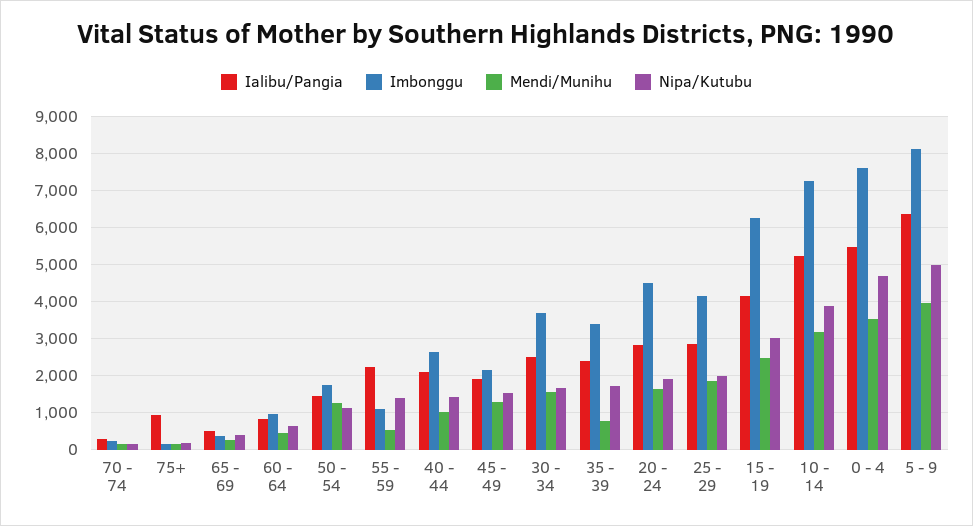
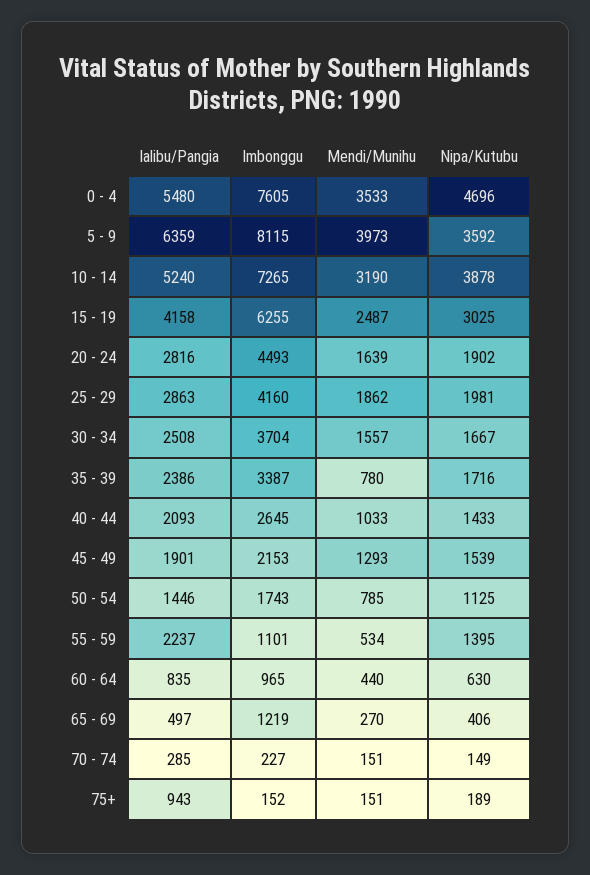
  {
    "Ialibu/Pangia": {
      "70 - 74": 285,
      "75+": 943,
      "65 - 69": 497,
      "60 - 64": 835,
      "50 - 54": 1446,
      "55 - 59": 2237,
      "40 - 44": 2093,
      "45 - 49": 1901,
      "30 - 34": 2508,
      "35 - 39": 2386,
      "20 - 24": 2816,
      "25 - 29": 2863,
      "15 - 19": 4158,
      "10 - 14": 5240,
      "0 - 4": 5480,
      "5 - 9": 6359
    },
    "Imbonggu": {
      "70 - 74": 227,
      "75+": 152,
-     "65 - 69": 400,
+     "65 - 69": 1219,
      "60 - 64": 965,
      "50 - 54": 1743,
      "55 - 59": 1101,
      "40 - 44": 2645,
      "45 - 49": 2153,
      "30 - 34": 3704,
      "35 - 39": 3387,
      "20 - 24": 4493,
      "25 - 29": 4160,
      "15 - 19": 6255,
      "10 - 14": 7265,
      "0 - 4": 7605,
      "5 - 9": 8115
    },
    "Mendi/Munihu": {
      "70 - 74": 151,
      "75+": 151,
      "65 - 69": 270,
      "60 - 64": 440,
-     "50 - 54": 1200,
+     "50 - 54": 785,
      "55 - 59": 534,
      "40 - 44": 1033,
      "45 - 49": 1293,
      "30 - 34": 1557,
      "35 - 39": 780,
      "20 - 24": 1639,
      "25 - 29": 1862,
      "15 - 19": 2487,
      "10 - 14": 3190,
      "0 - 4": 3533,
      "5 - 9": 3973
    },
    "Nipa/Kutubu": {
      "70 - 74": 149,
      "75+": 189,
      "65 - 69": 406,
      "60 - 64": 630,
      "50 - 54": 1125,
      "55 - 59": 1395,
      "40 - 44": 1433,
      "45 - 49": 1539,
      "30 - 34": 1667,
      "35 - 39": 1716,
      "20 - 24": 1902,
      "25 - 29": 1981,
      "15 - 19": 3025,
      "10 - 14": 3878,
      "0 - 4": 4696,
-     "5 - 9": 5000
+     "5 - 9": 3592
    }
  }

